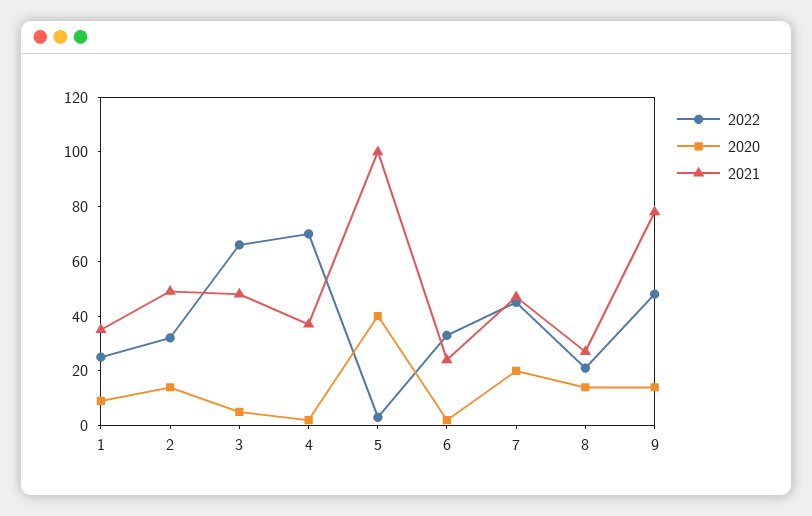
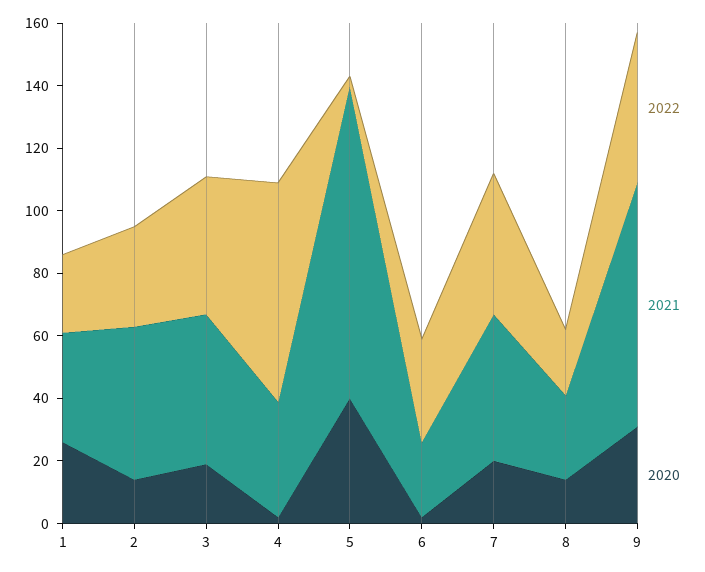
  {
    "2022": {
      "1": 25,
      "2": 30,
-     "3": 65,
+     "3": 45,
      "4": 70,
      "5": 5,
      "6": 35,
      "7": 45,
      "8": 20,
      "9": 50
    },
    "2020": {
-     "1": 10,
+     "1": 25,
      "2": 15,
-     "3": 5,
+     "3": 20,
      "4": 0,
      "5": 40,
      "6": 0,
      "7": 20,
      "8": 15,
-     "9": 15
+     "9": 30
    },
    "2021": {
      "1": 35,
      "2": 50,
      "3": 50,
      "4": 35,
      "5": 100,
      "6": 25,
      "7": 45,
      "8": 25,
      "9": 80
    }
  }

